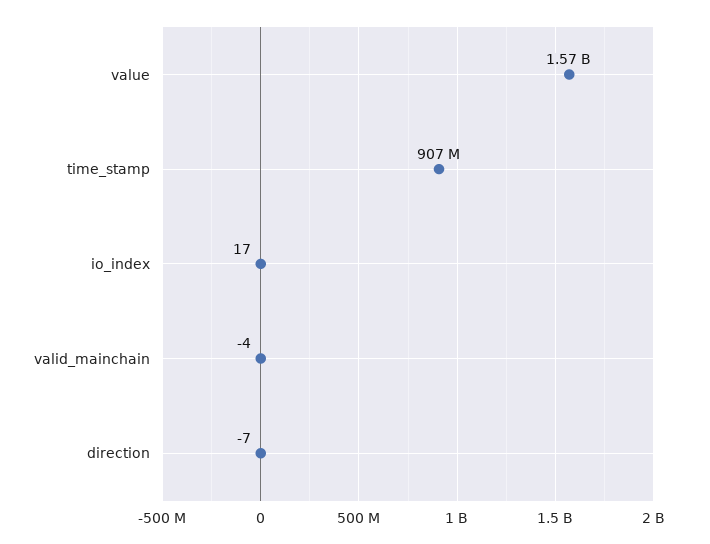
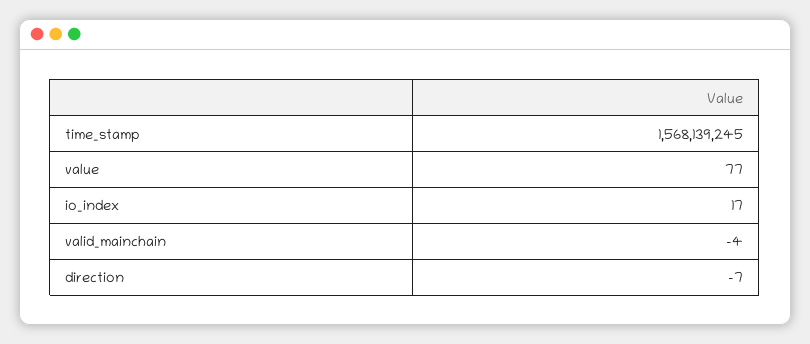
  {
-   "value": 1570000000,
+   "value": 77,
-   "time_stamp": 907000000,
+   "time_stamp": 1568139245,
    "io_index": 17,
    "valid_mainchain": -4,
    "direction": -7
  }

